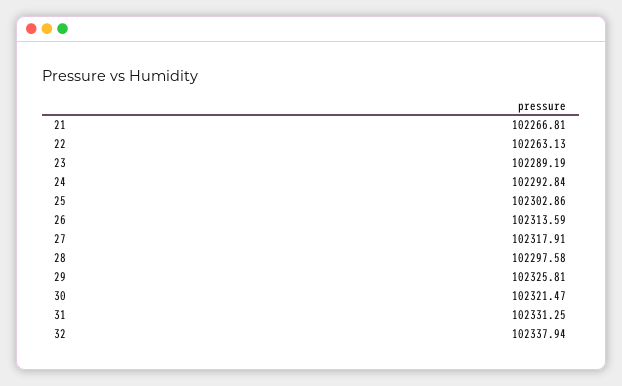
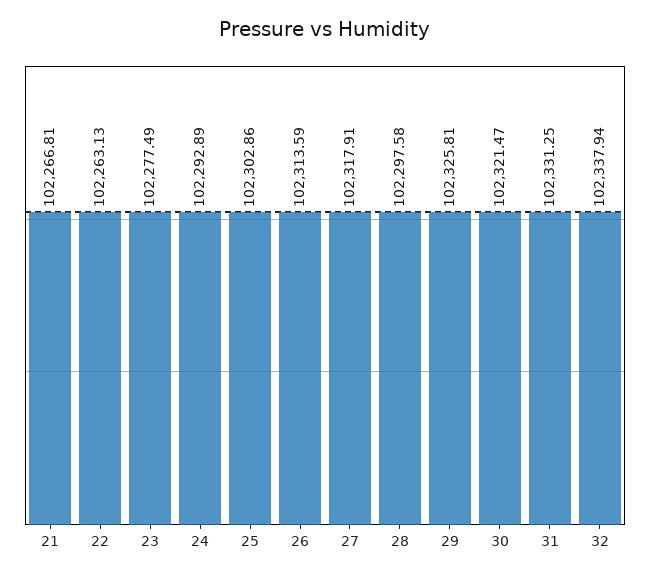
  {
    "21": 102266.81,
    "22": 102263.13,
-   "23": 102289.19,
+   "23": 102277.49,
-   "24": 102292.84,
+   "24": 102292.89,
    "25": 102302.86,
    "26": 102313.59,
    "27": 102317.91,
    "28": 102297.58,
    "29": 102325.81,
    "30": 102321.47,
    "31": 102331.25,
    "32": 102337.94
  }

